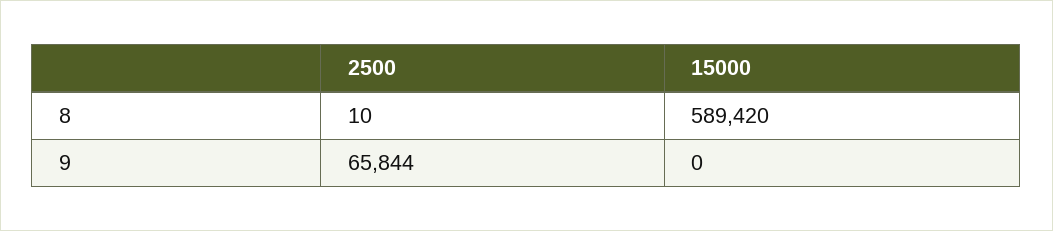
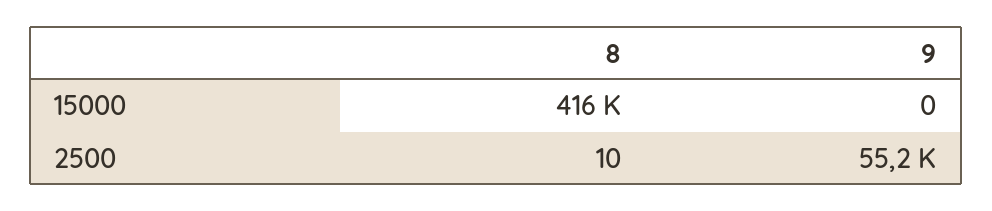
  {
    "2500": {
      "8": 10,
-     "9": 65844
+     "9": 55200
    },
    "15000": {
-     "8": 589420,
+     "8": 416000,
      "9": 0
    }
  }

